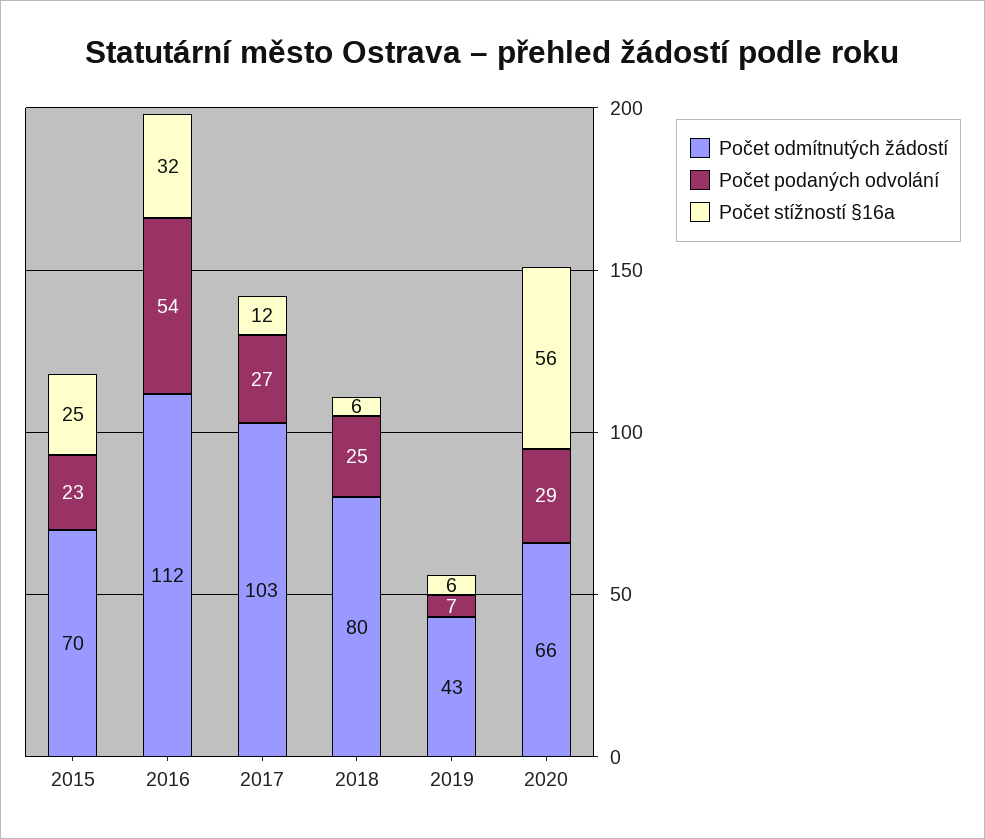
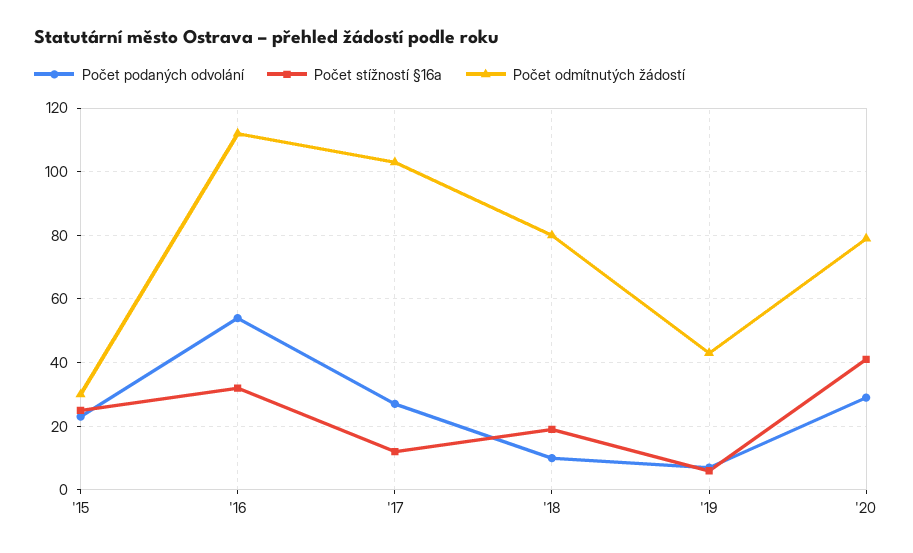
  {
    "Počet odmítnutých žádostí": {
-     "2015": 70,
+     "2015": 30,
      "2016": 112,
      "2017": 103,
      "2018": 80,
      "2019": 43,
-     "2020": 66
+     "2020": 80
    },
    "Počet podaných odvolání": {
      "2015": 23,
      "2016": 54,
      "2017": 27,
-     "2018": 25,
+     "2018": 10,
      "2019": 7,
      "2020": 29
    },
    "Počet stížností §16a": {
      "2015": 25,
      "2016": 32,
      "2017": 12,
-     "2018": 6,
+     "2018": 20,
      "2019": 6,
-     "2020": 56
+     "2020": 40
    }
  }

